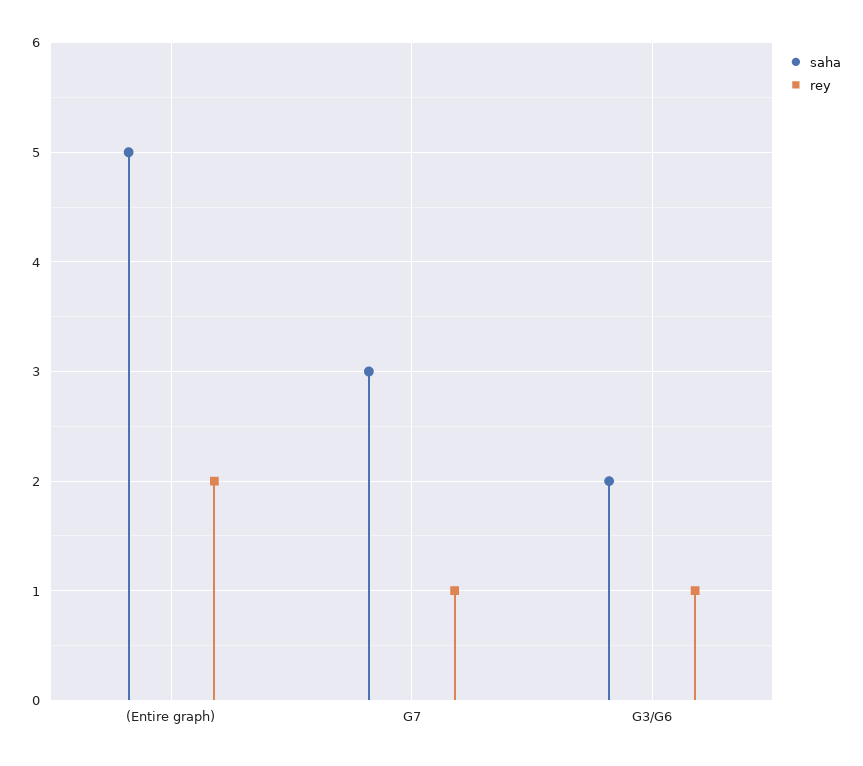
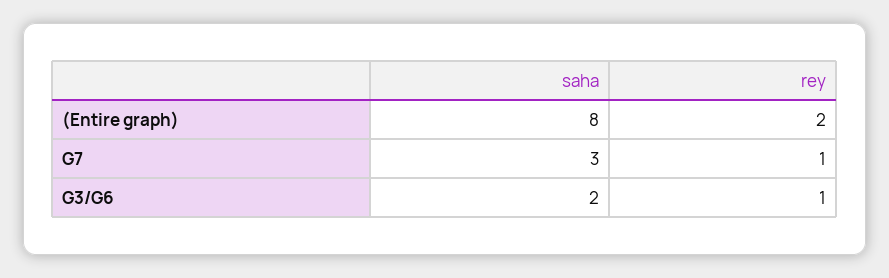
  {
    "saha": {
-     "(Entire graph)": 5,
+     "(Entire graph)": 8,
      "G7": 3,
      "G3/G6": 2
    },
    "rey": {
      "(Entire graph)": 2,
      "G7": 1,
      "G3/G6": 1
    }
  }

